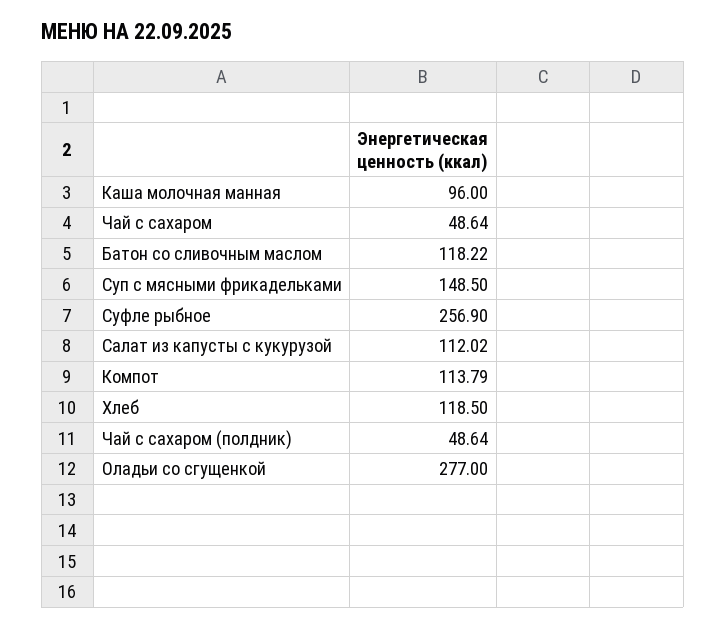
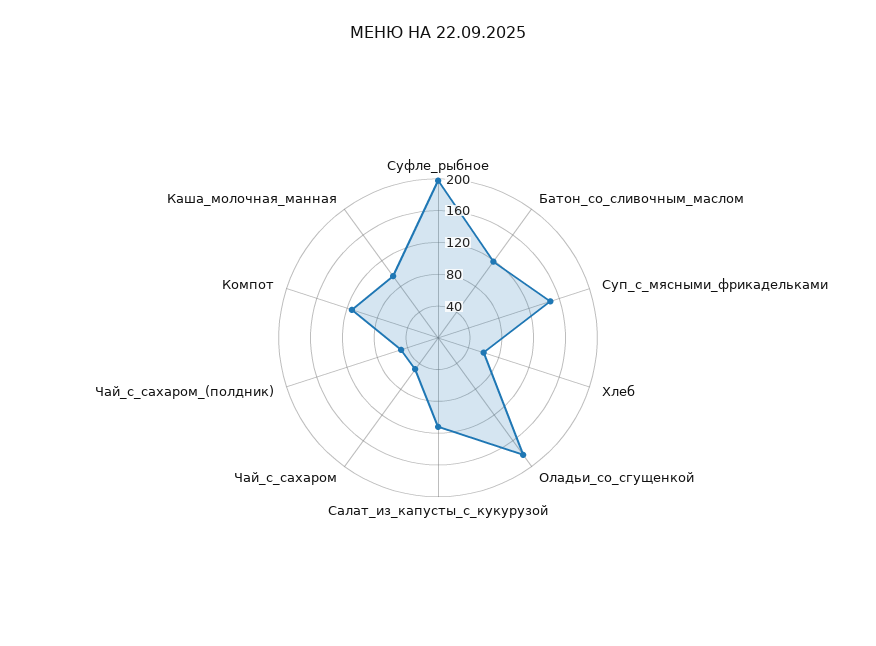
  {
    "Каша молочная манная": 96,
    "Чай с сахаром": 48.64,
    "Батон со сливочным маслом": 118.22,
    "Суп с мясными фрикадельками": 148.5,
-   "Суфле рыбное": 256.9,
+   "Суфле рыбное": 200,
    "Салат из капусты с кукурузой": 112.02,
    "Компот": 113.79,
-   "Хлеб": 118.5,
+   "Хлеб": 60,
    "Чай с сахаром (полдник)": 48.64,
-   "Оладьи со сгущенкой": 277
+   "Оладьи со сгущенкой": 180
  }

